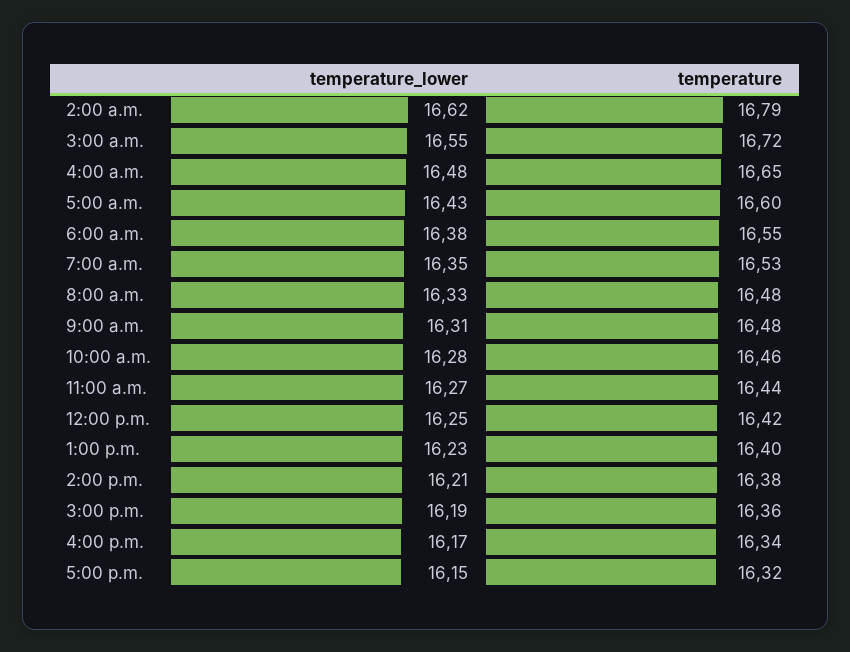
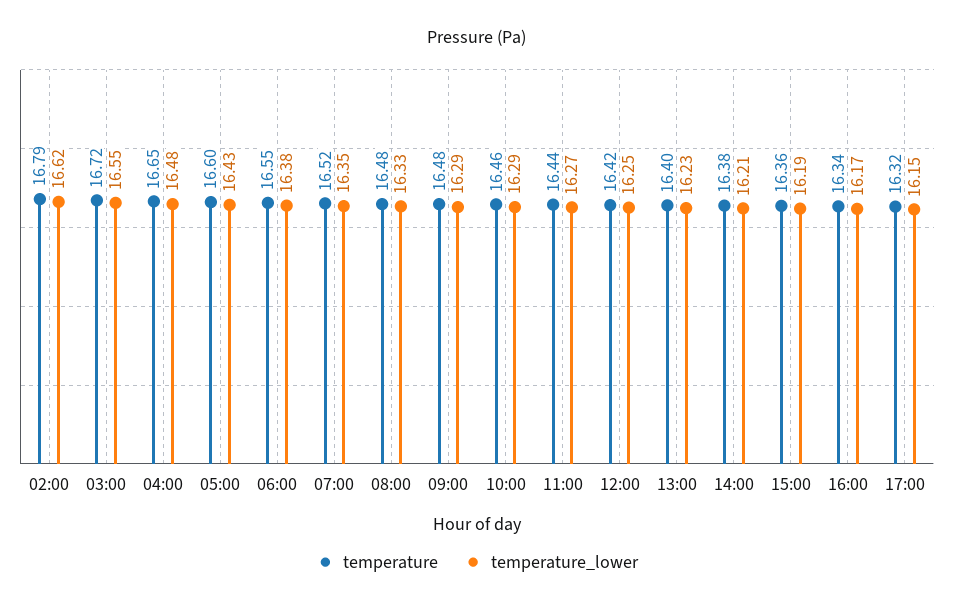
  {
    "temperature_lower": {
      "2:00 a.m.": 16.62,
      "3:00 a.m.": 16.55,
      "4:00 a.m.": 16.48,
      "5:00 a.m.": 16.43,
      "6:00 a.m.": 16.38,
      "7:00 a.m.": 16.35,
      "8:00 a.m.": 16.33,
-     "9:00 a.m.": 16.31,
+     "9:00 a.m.": 16.29,
-     "10:00 a.m.": 16.28,
+     "10:00 a.m.": 16.29,
      "11:00 a.m.": 16.27,
      "12:00 p.m.": 16.25,
      "1:00 p.m.": 16.23,
      "2:00 p.m.": 16.21,
      "3:00 p.m.": 16.19,
      "4:00 p.m.": 16.17,
      "5:00 p.m.": 16.15
    },
    "temperature": {
      "2:00 a.m.": 16.79,
      "3:00 a.m.": 16.72,
      "4:00 a.m.": 16.65,
      "5:00 a.m.": 16.6,
      "6:00 a.m.": 16.55,
-     "7:00 a.m.": 16.53,
+     "7:00 a.m.": 16.52,
      "8:00 a.m.": 16.48,
      "9:00 a.m.": 16.48,
      "10:00 a.m.": 16.46,
      "11:00 a.m.": 16.44,
      "12:00 p.m.": 16.42,
      "1:00 p.m.": 16.4,
      "2:00 p.m.": 16.38,
      "3:00 p.m.": 16.36,
      "4:00 p.m.": 16.34,
      "5:00 p.m.": 16.32
    }
  }

